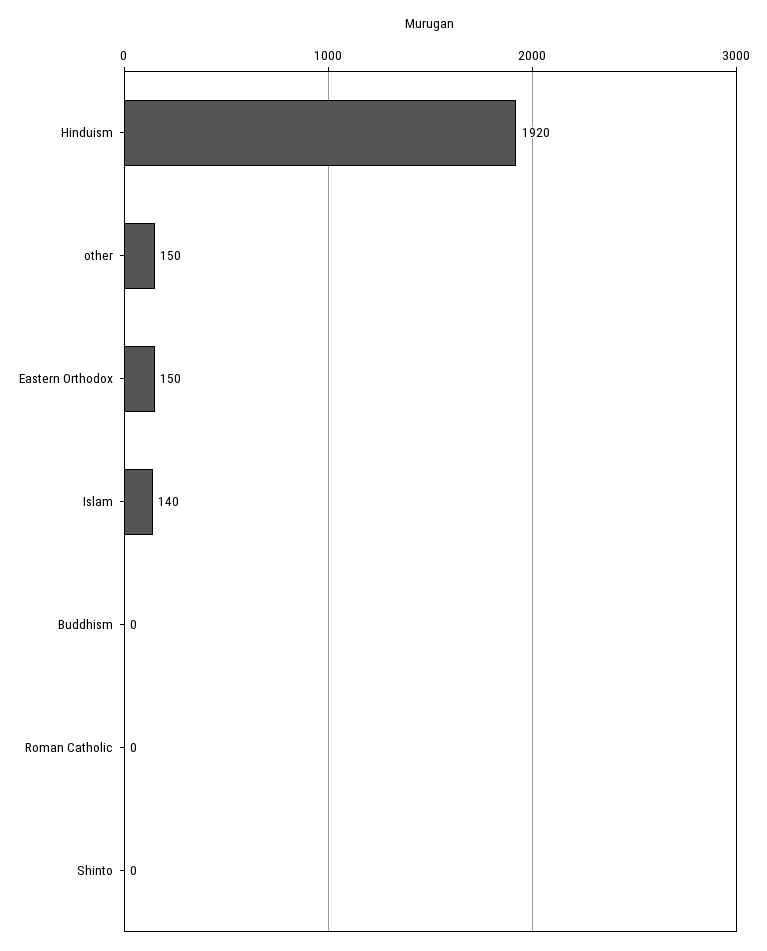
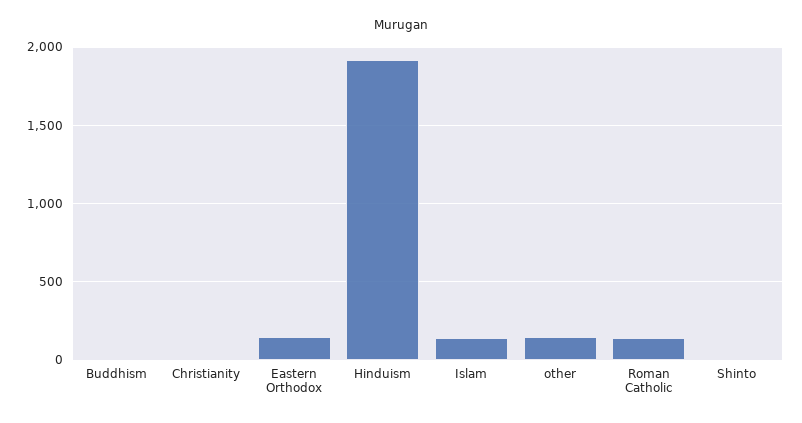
  {
    "Hinduism": 1920,
    "other": 150,
    "Eastern Orthodox": 150,
    "Islam": 140,
    "Buddhism": 0,
-   "Roman Catholic": 0,
+   "Roman Catholic": 150,
-   "Shinto": 0
+   "Shinto": 0,
+   "Christianity": 0
  }

